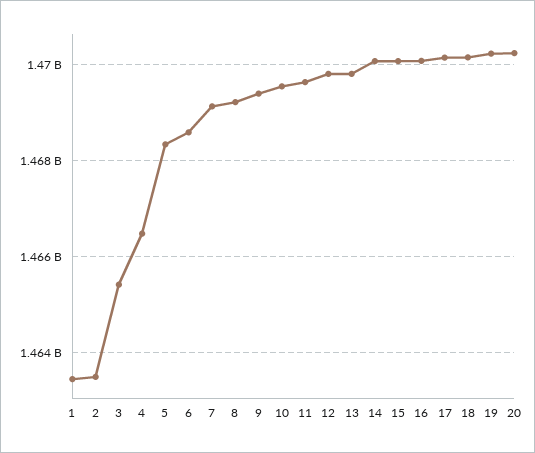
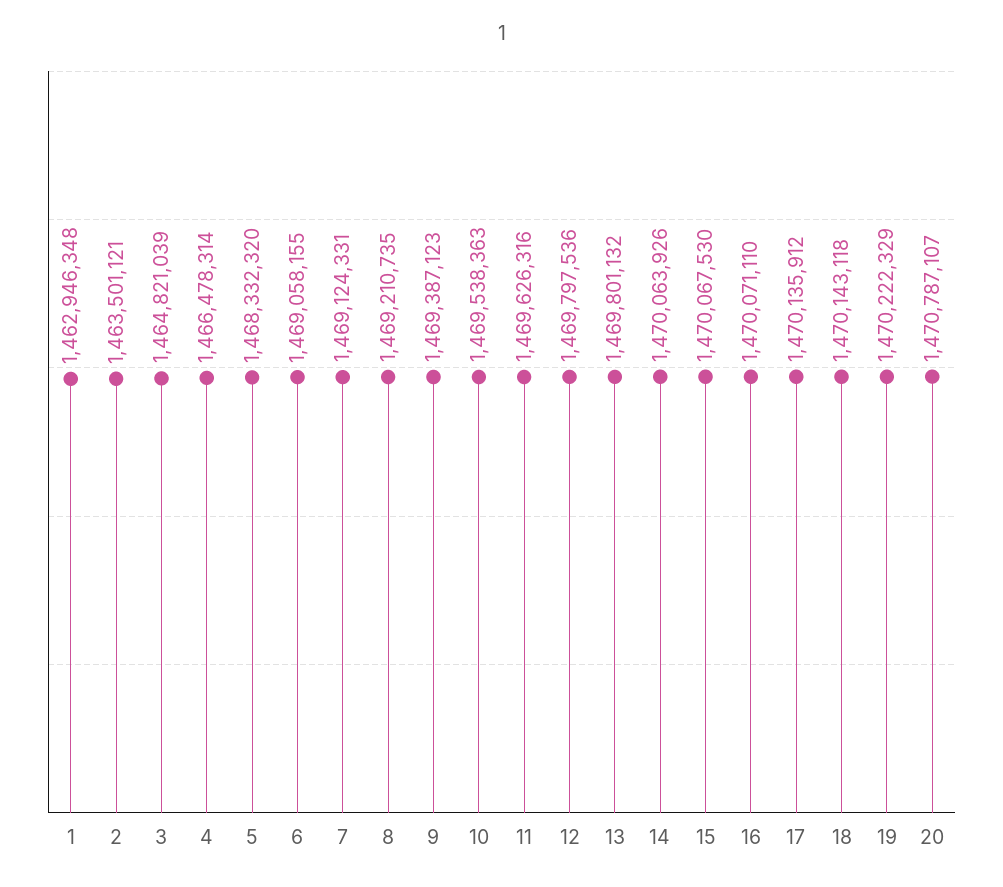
  {
-   "1": 1463400000,
+   "1": 1462946348,
    "2": 1463501121,
-   "3": 1465400000,
+   "3": 1464821039,
    "4": 1466478314,
    "5": 1468332320,
-   "6": 1468600000,
+   "6": 1469058155,
    "7": 1469124331,
    "8": 1469210735,
    "9": 1469387123,
    "10": 1469538363,
    "11": 1469626316,
    "12": 1469797536,
    "13": 1469801132,
    "14": 1470063926,
    "15": 1470067530,
    "16": 1470071110,
    "17": 1470135912,
    "18": 1470143118,
    "19": 1470222329,
-   "20": 1470200000
+   "20": 1470787107
  }

